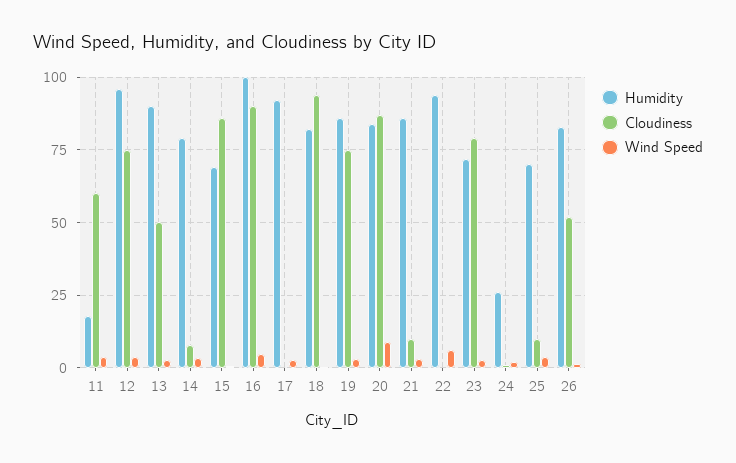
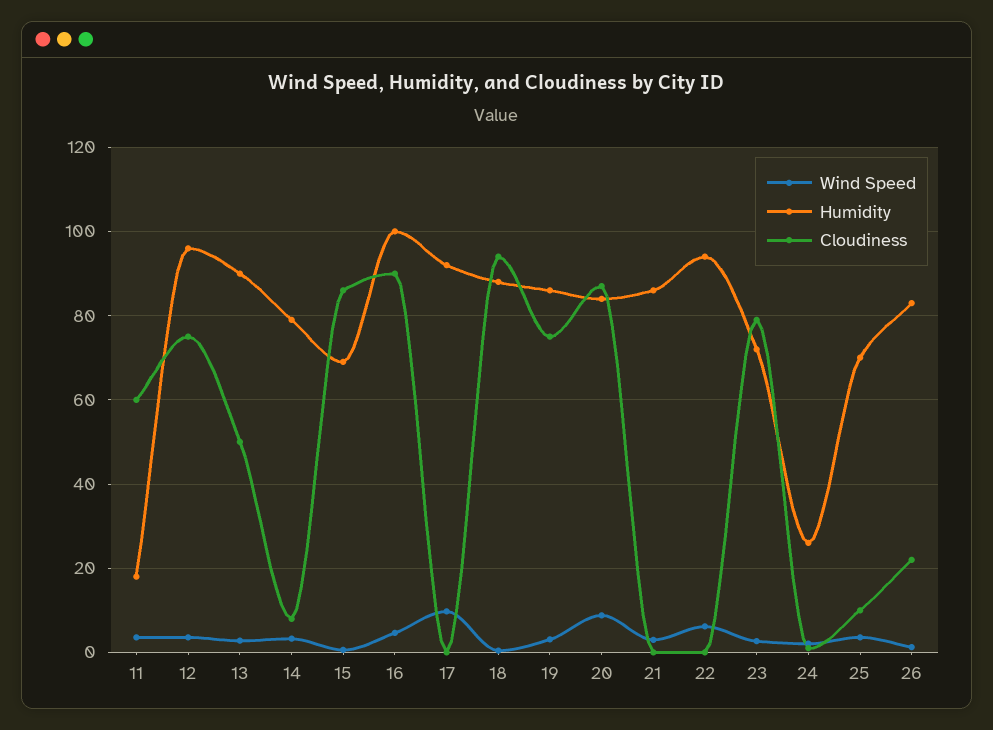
  {
    "Humidity": {
      "11": 18,
      "12": 96,
      "13": 90,
      "14": 80,
      "15": 70,
      "16": 100,
      "17": 92,
-     "18": 82.5,
+     "18": 88,
      "19": 86,
      "20": 84,
      "21": 86,
      "22": 94,
      "23": 72,
      "24": 26,
      "25": 70,
      "26": 84
    },
    "Cloudiness": {
      "11": 60,
      "12": 76,
      "13": 50,
      "14": 8,
      "15": 86,
      "16": 90,
      "17": 0,
      "18": 94,
      "19": 76,
      "20": 88,
-     "21": 10,
+     "21": 0,
      "22": 0,
      "23": 80,
      "24": 2,
      "25": 10,
-     "26": 52.5
+     "26": 22
    },
    "Wind Speed": {
      "11": 4,
      "12": 4,
      "13": 2,
      "14": 4,
      "15": 0,
      "16": 4,
-     "17": 2.5,
+     "17": 10,
      "18": 0,
      "19": 4,
      "20": 8,
      "21": 4,
      "22": 6,
      "23": 2,
      "24": 2,
      "25": 4,
      "26": 2
    }
  }

